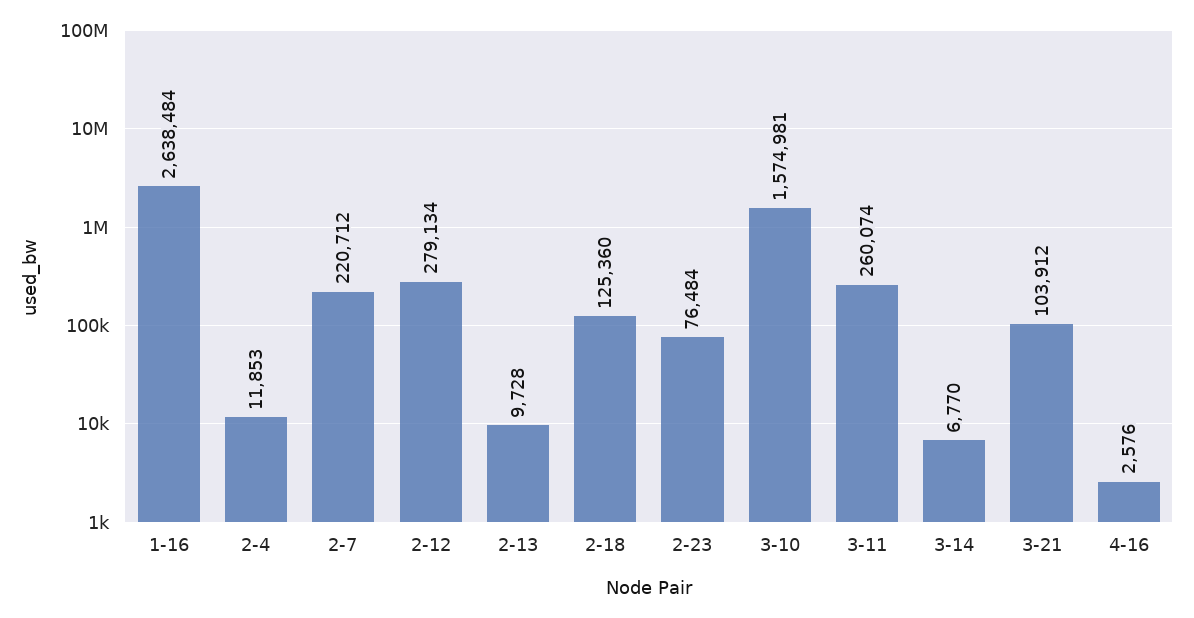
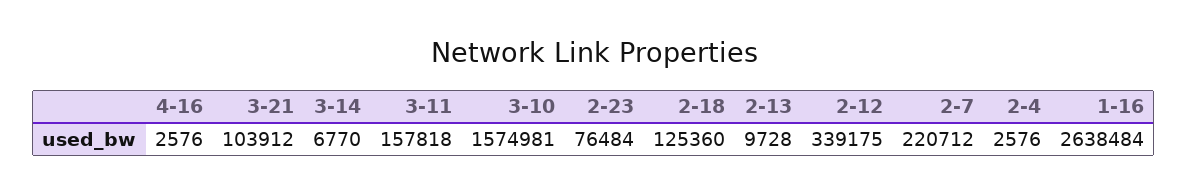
  {
    "1-16": 2638484,
-   "2-4": 11853,
+   "2-4": 2576,
    "2-7": 220712,
-   "2-12": 279134,
+   "2-12": 339175,
    "2-13": 9728,
    "2-18": 125360,
    "2-23": 76484,
    "3-10": 1574981,
-   "3-11": 260074,
+   "3-11": 157818,
    "3-14": 6770,
    "3-21": 103912,
    "4-16": 2576
  }

